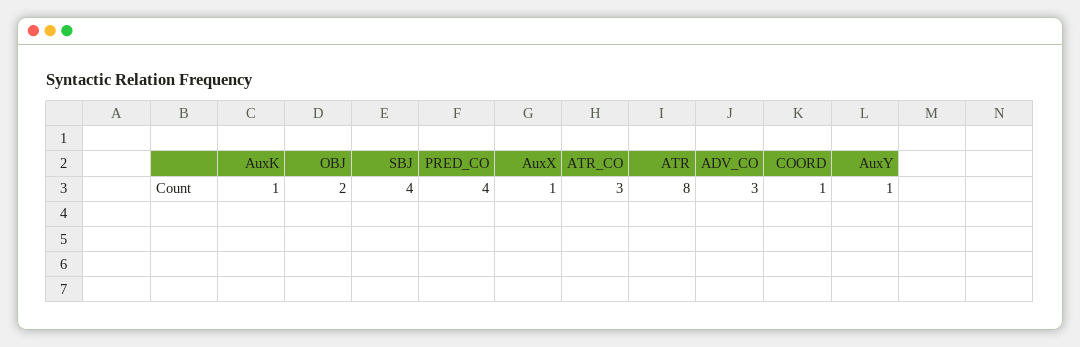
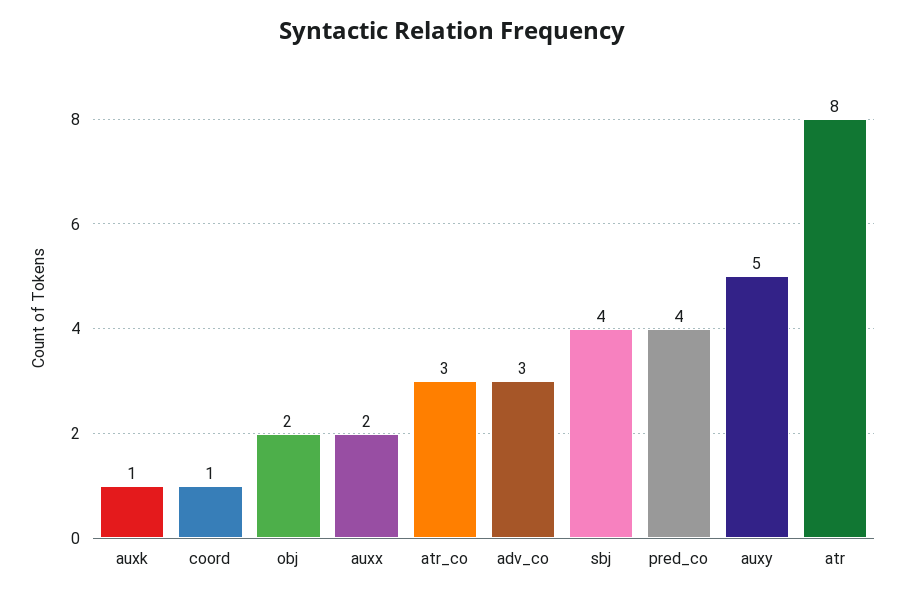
  {
    "AuxK": 1,
    "OBJ": 2,
    "SBJ": 4,
    "PRED_CO": 4,
-   "AuxX": 1,
+   "AuxX": 2,
    "ATR_CO": 3,
    "ATR": 8,
    "ADV_CO": 3,
    "COORD": 1,
-   "AuxY": 1
+   "AuxY": 5
  }

